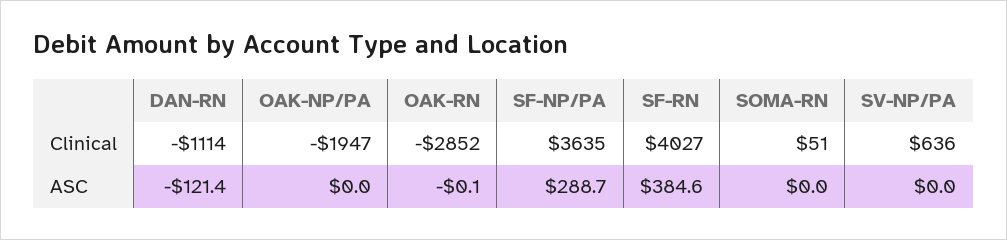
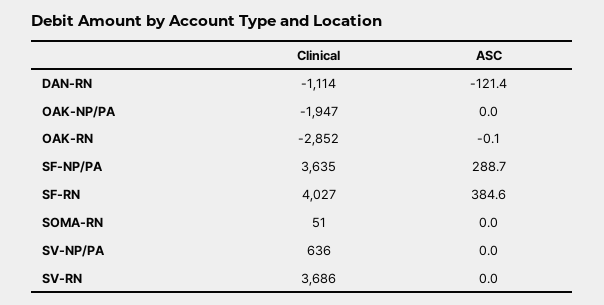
  {
    "DAN-RN": {
      "Clinical": -1114,
      "ASC": -121.4
    },
    "OAK-NP/PA": {
      "Clinical": -1947,
      "ASC": 0
    },
    "OAK-RN": {
      "Clinical": -2852,
      "ASC": -0.1
    },
    "SF-NP/PA": {
      "Clinical": 3635,
      "ASC": 288.7
    },
    "SF-RN": {
      "Clinical": 4027,
      "ASC": 384.6
    },
    "SOMA-RN": {
      "Clinical": 51,
      "ASC": 0
    },
    "SV-NP/PA": {
      "Clinical": 636,
      "ASC": 0
-   }
+   },
+   "SV-RN": {
+     "Clinical": 3686,
+     "ASC": 0
+   }
  }

